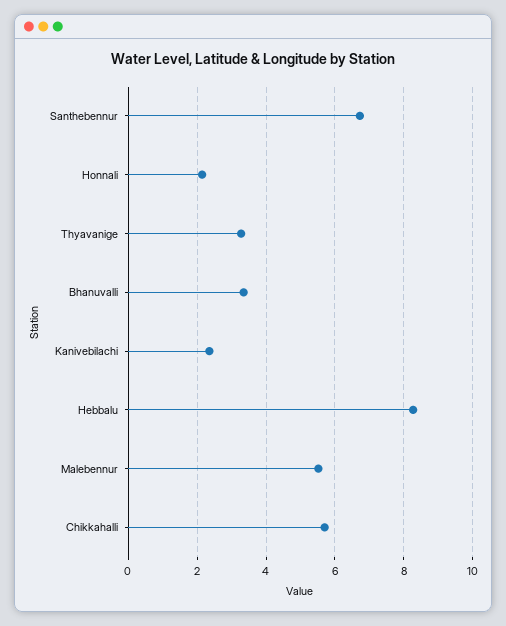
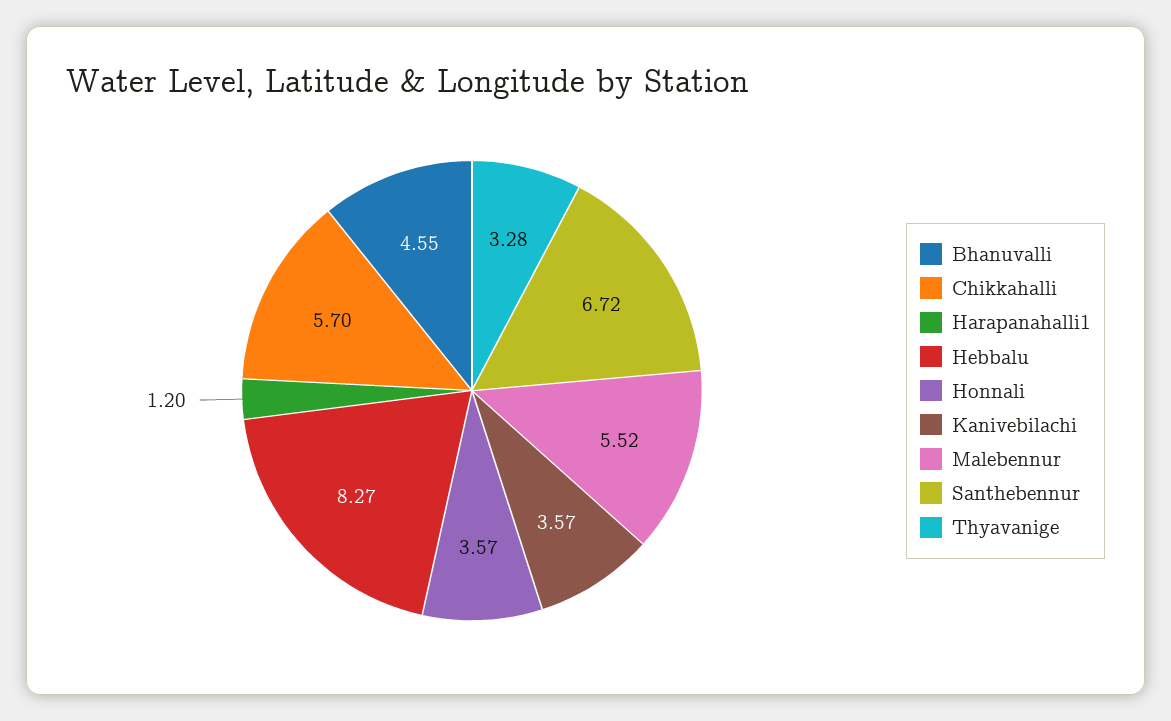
  {
    "Santhebennur": 6.72,
-   "Honnali": 2.2,
+   "Honnali": 3.57,
    "Thyavanige": 3.28,
-   "Bhanuvalli": 3.4,
+   "Bhanuvalli": 4.55,
-   "Kanivebilachi": 2.4,
+   "Kanivebilachi": 3.57,
    "Hebbalu": 8.27,
    "Malebennur": 5.52,
-   "Chikkahalli": 5.7
+   "Chikkahalli": 5.7,
+   "Harapanahalli1": 1.2
  }

